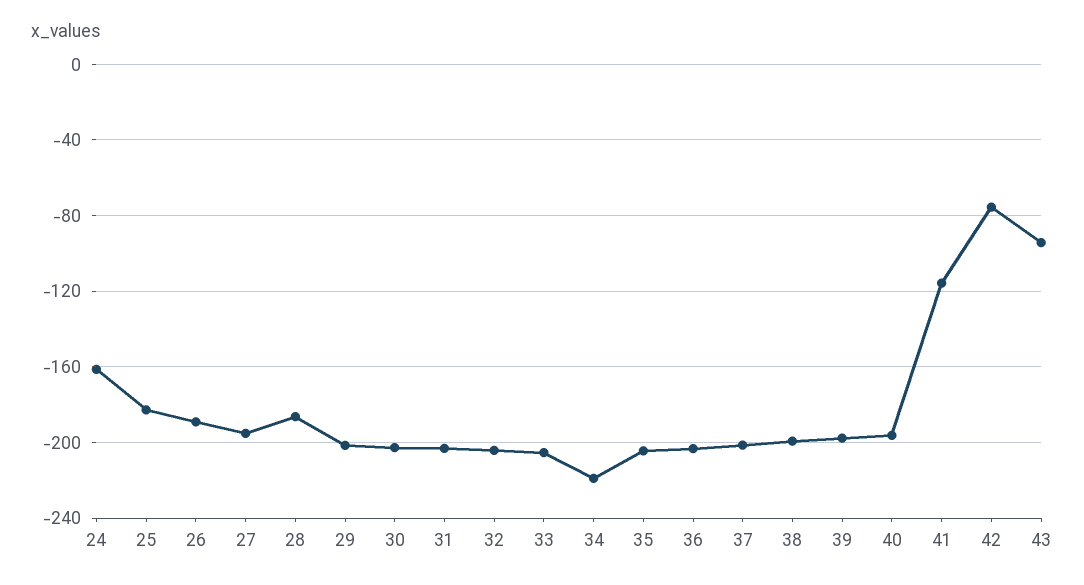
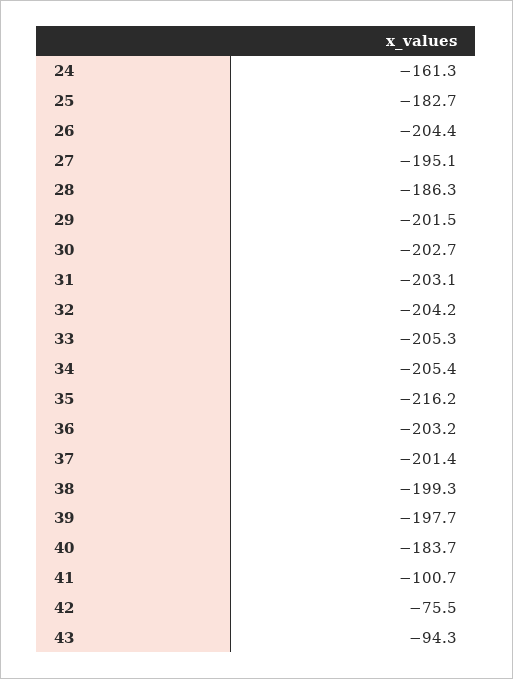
  {
    "24": -161.3,
    "25": -182.7,
-   "26": -190,
+   "26": -204.4,
    "27": -195.1,
    "28": -186.3,
    "29": -201.5,
    "30": -202.7,
    "31": -203.1,
    "32": -204.2,
    "33": -205.3,
-   "34": -220,
+   "34": -205.4,
-   "35": -205,
+   "35": -216.2,
    "36": -203.2,
    "37": -201.4,
    "38": -199.3,
    "39": -197.7,
-   "40": -195,
+   "40": -183.7,
-   "41": -115,
+   "41": -100.7,
    "42": -75.5,
    "43": -94.3
  }

